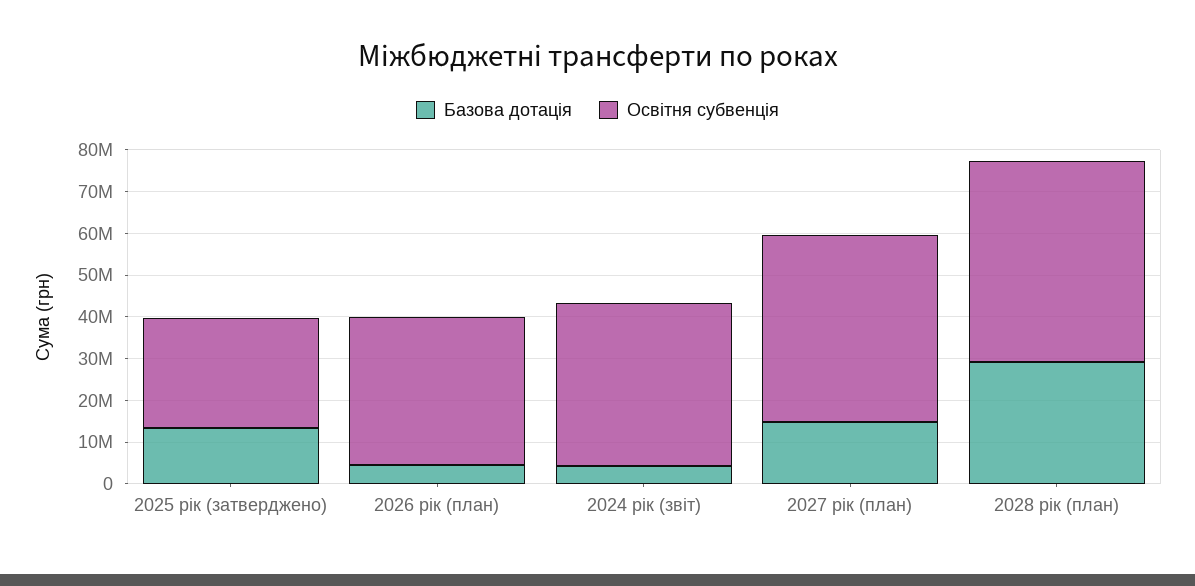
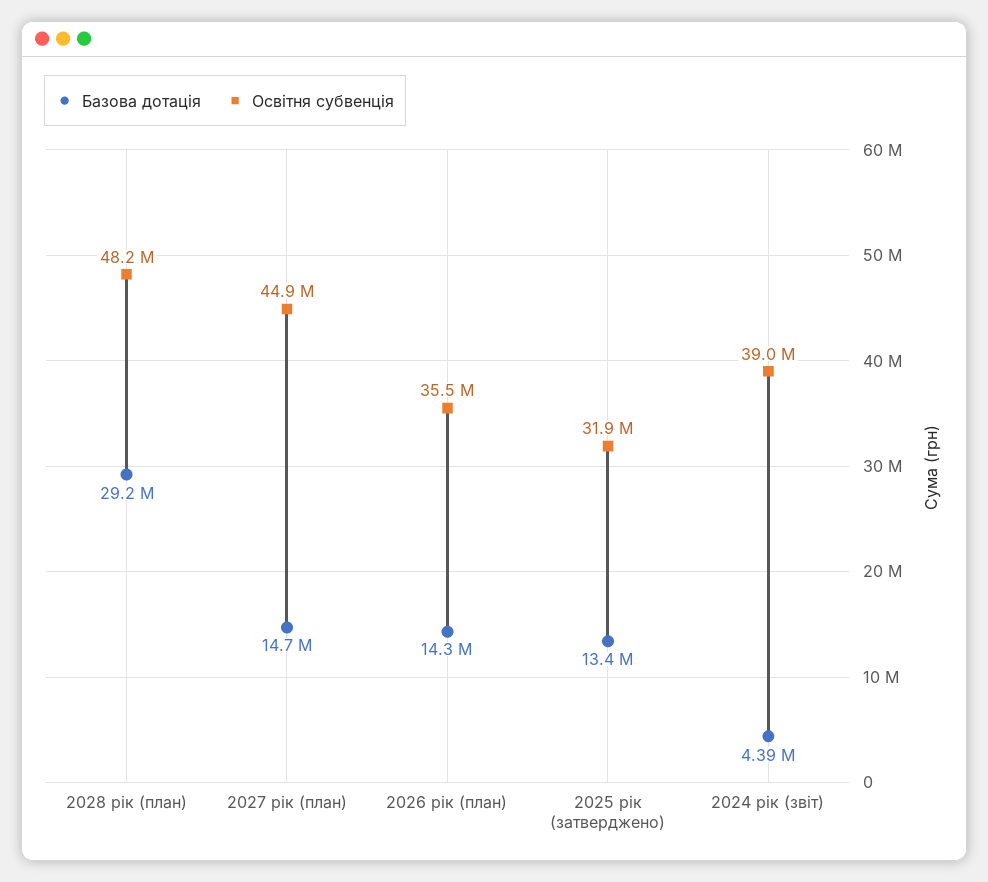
  {
    "Базова дотація": {
      "2025 рік (затверджено)": 13400000,
-     "2026 рік (план)": 4000000,
+     "2026 рік (план)": 14300000,
      "2024 рік (звіт)": 4390000,
      "2027 рік (план)": 14700000,
      "2028 рік (план)": 29200000
    },
    "Освітня субвенція": {
-     "2025 рік (затверджено)": 26000000,
+     "2025 рік (затверджено)": 31900000,
      "2026 рік (план)": 35500000,
      "2024 рік (звіт)": 39000000,
      "2027 рік (план)": 44900000,
      "2028 рік (план)": 48200000
    }
  }

